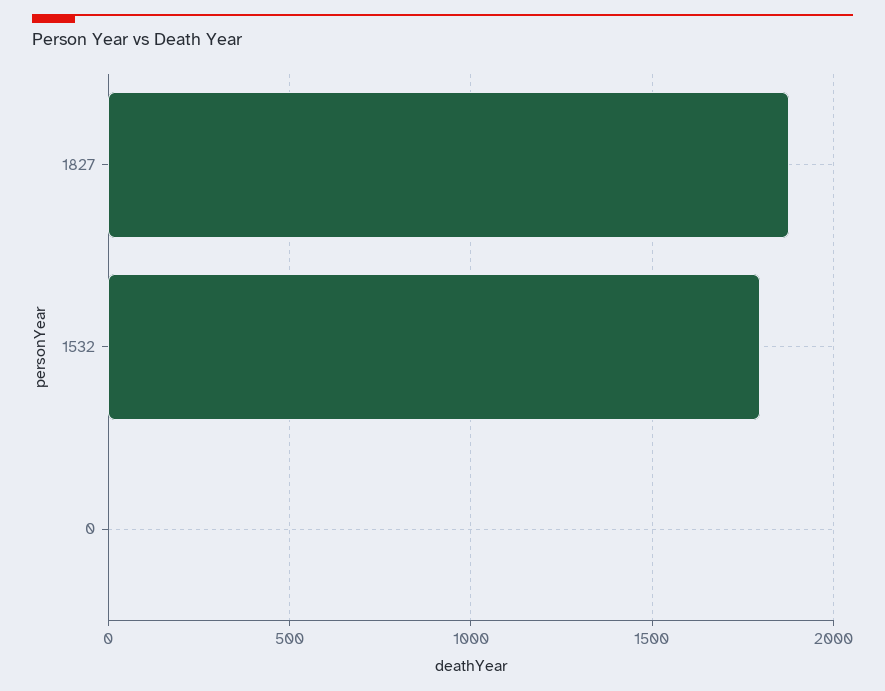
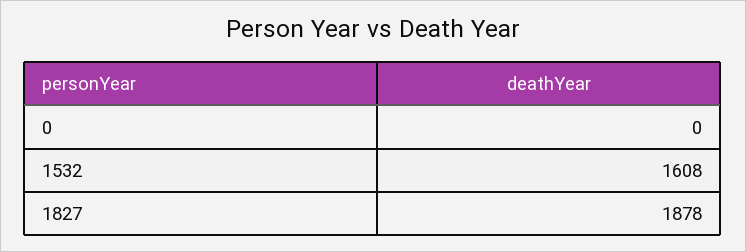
  {
    "1827": 1878,
-   "1532": 1800,
+   "1532": 1608,
    "0": 0
  }

